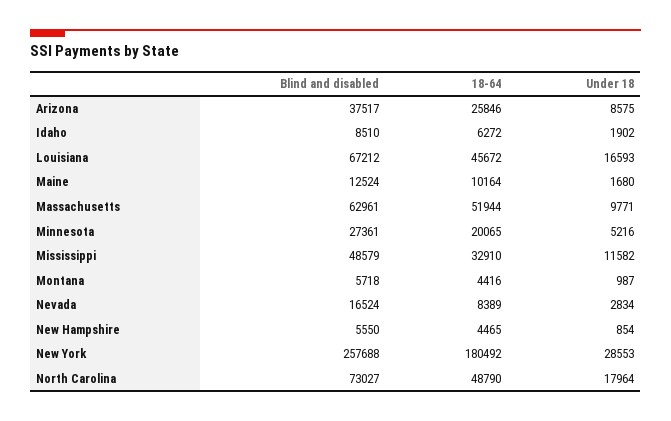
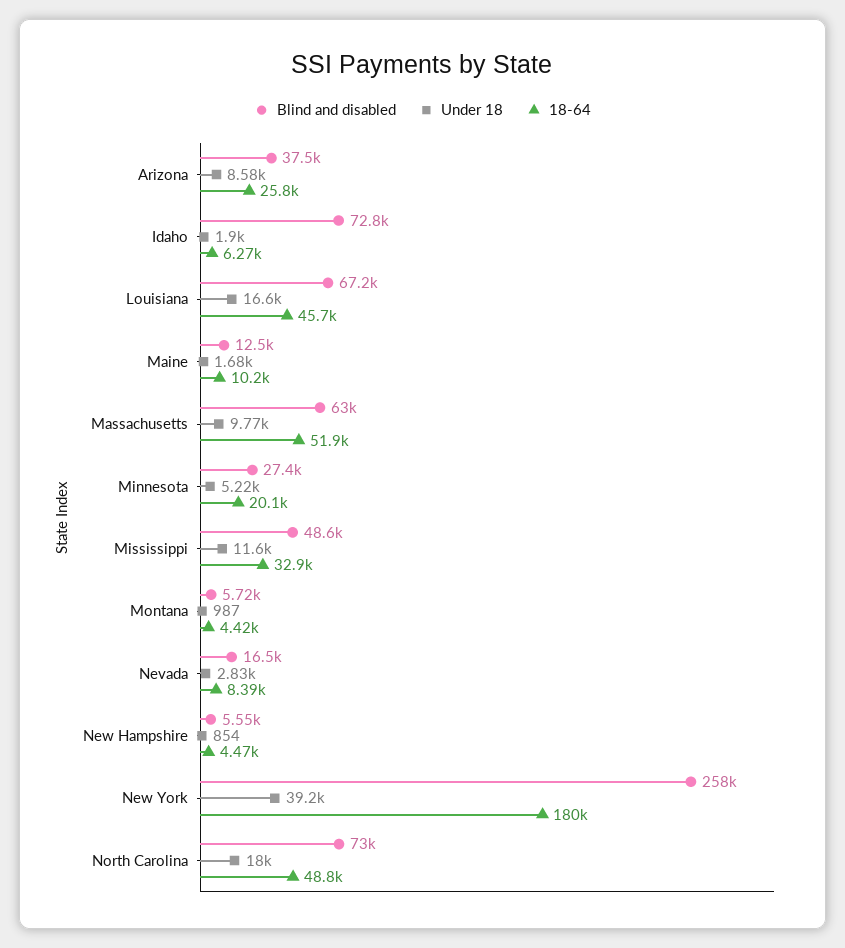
  {
    "Blind and disabled": {
      "Arizona": 37517,
-     "Idaho": 8510,
+     "Idaho": 72800,
      "Louisiana": 67212,
      "Maine": 12524,
      "Massachusetts": 62961,
      "Minnesota": 27361,
      "Mississippi": 48579,
      "Montana": 5718,
      "Nevada": 16524,
      "New Hampshire": 5550,
      "New York": 257688,
      "North Carolina": 73027
    },
    "18-64": {
      "Arizona": 25846,
      "Idaho": 6272,
      "Louisiana": 45672,
      "Maine": 10164,
      "Massachusetts": 51944,
      "Minnesota": 20065,
      "Mississippi": 32910,
      "Montana": 4416,
      "Nevada": 8389,
      "New Hampshire": 4465,
      "New York": 180492,
      "North Carolina": 48790
    },
    "Under 18": {
      "Arizona": 8575,
      "Idaho": 1902,
      "Louisiana": 16593,
      "Maine": 1680,
      "Massachusetts": 9771,
      "Minnesota": 5216,
      "Mississippi": 11582,
      "Montana": 987,
      "Nevada": 2834,
      "New Hampshire": 854,
-     "New York": 28553,
+     "New York": 39200,
      "North Carolina": 17964
    }
  }

